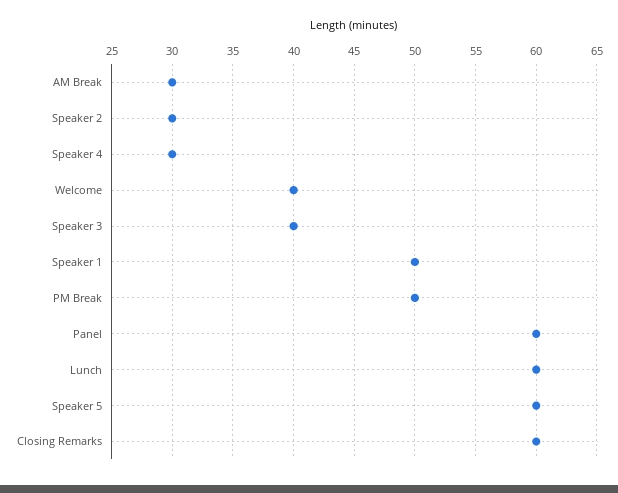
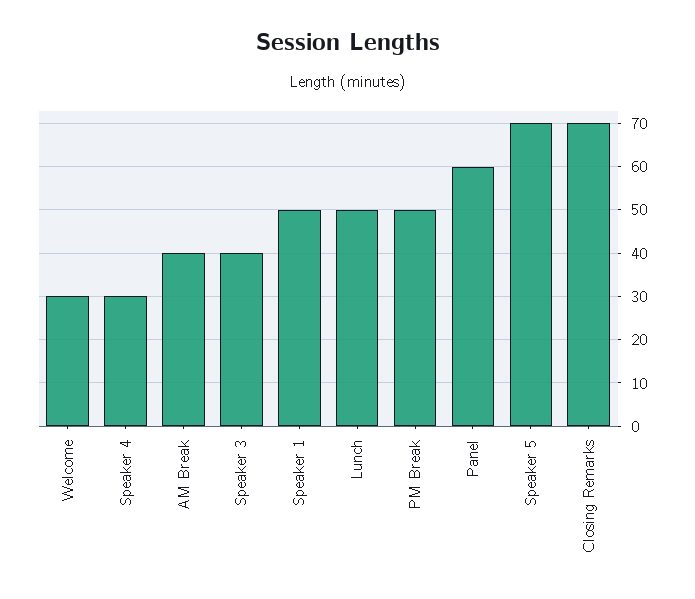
  {
-   "AM Break": 30,
+   "AM Break": 40,
-   "Speaker 2": 30,
    "Speaker 4": 30,
-   "Welcome": 40,
+   "Welcome": 30,
    "Speaker 3": 40,
    "Speaker 1": 50,
    "PM Break": 50,
    "Panel": 60,
-   "Lunch": 60,
+   "Lunch": 50,
-   "Speaker 5": 60,
+   "Speaker 5": 70,
-   "Closing Remarks": 60
+   "Closing Remarks": 70
  }

